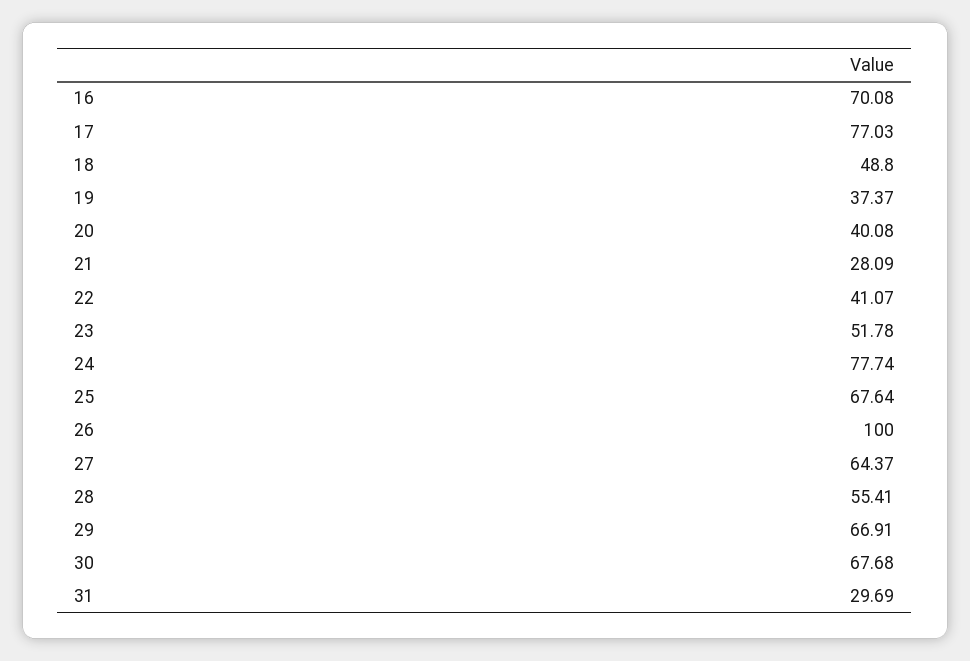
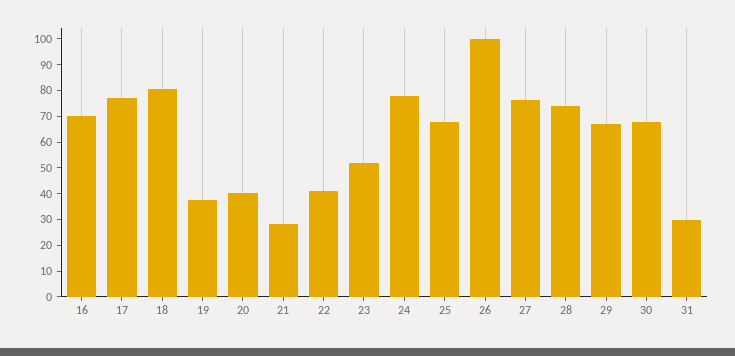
  {
    "16": 70.08,
    "17": 77.03,
-   "18": 48.8,
+   "18": 80,
    "19": 37.37,
    "20": 40.08,
    "21": 28.09,
    "22": 41.07,
    "23": 51.78,
    "24": 77.74,
    "25": 67.64,
    "26": 100,
-   "27": 64.37,
+   "27": 75,
-   "28": 55.41,
+   "28": 75,
    "29": 66.91,
    "30": 67.68,
    "31": 29.69
  }

